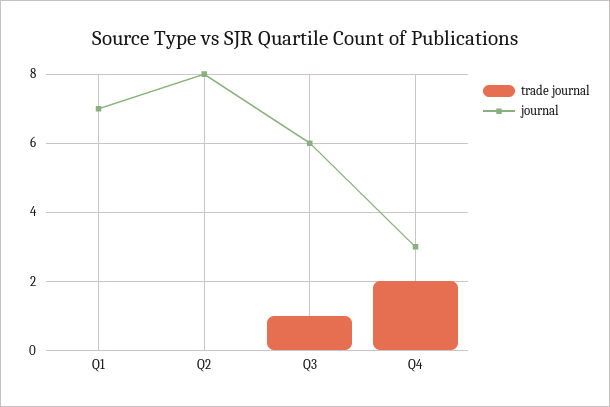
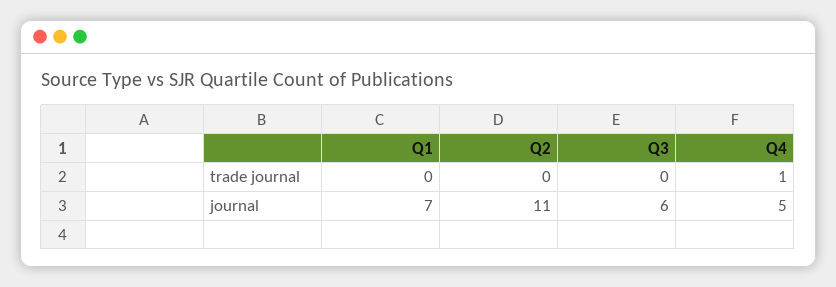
  {
    "trade journal": {
      "Q1": 0,
      "Q2": 0,
-     "Q3": 1,
+     "Q3": 0,
-     "Q4": 2
+     "Q4": 1
    },
    "journal": {
      "Q1": 7,
-     "Q2": 8,
+     "Q2": 11,
      "Q3": 6,
-     "Q4": 3
+     "Q4": 5
    }
  }

